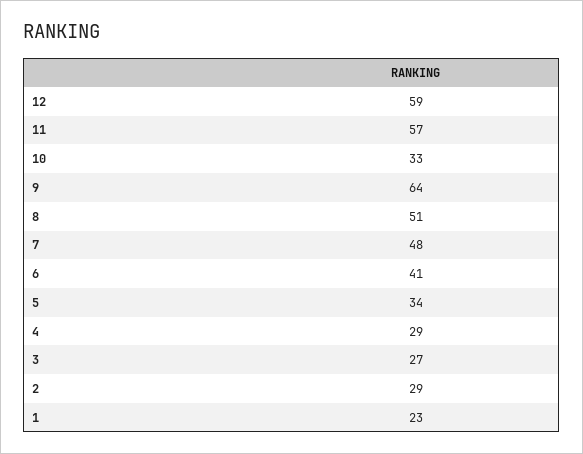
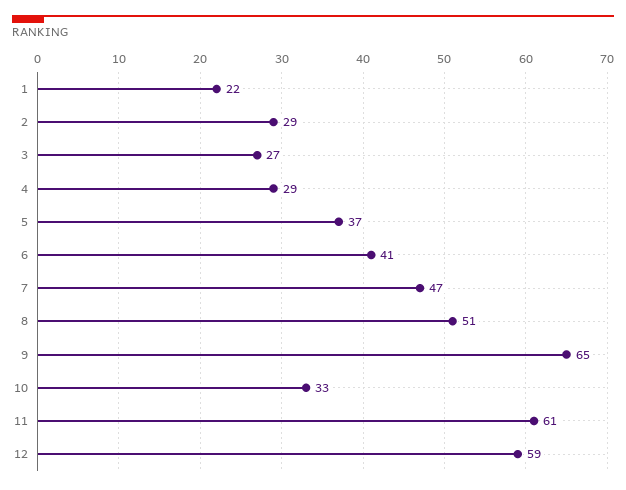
  {
    "12": 59,
-   "11": 57,
+   "11": 61,
    "10": 33,
-   "9": 64,
+   "9": 65,
    "8": 51,
-   "7": 48,
+   "7": 47,
    "6": 41,
-   "5": 34,
+   "5": 37,
    "4": 29,
    "3": 27,
    "2": 29,
-   "1": 23
+   "1": 22
  }

